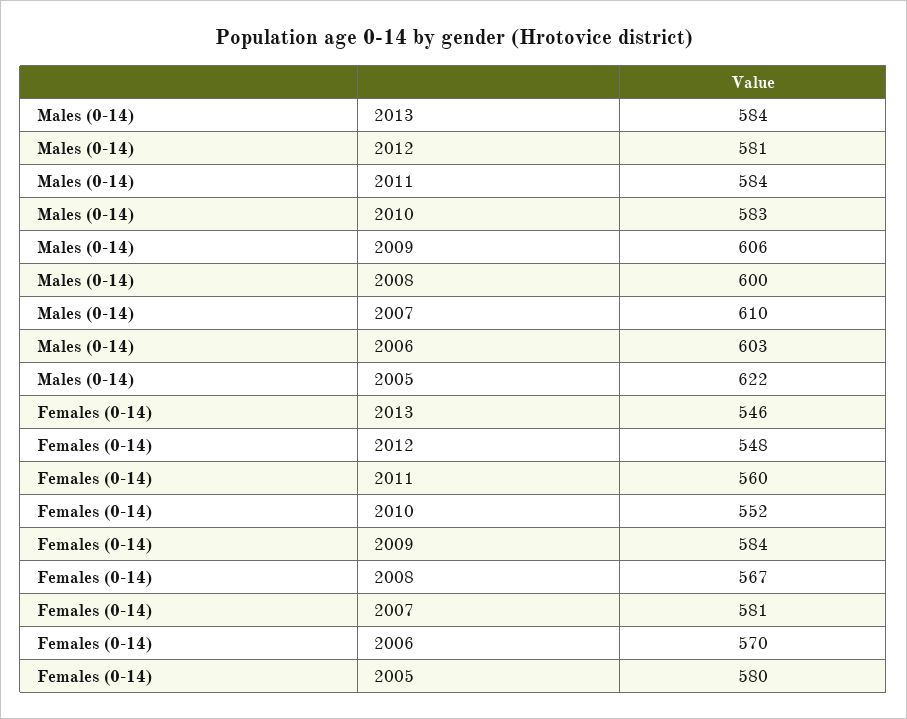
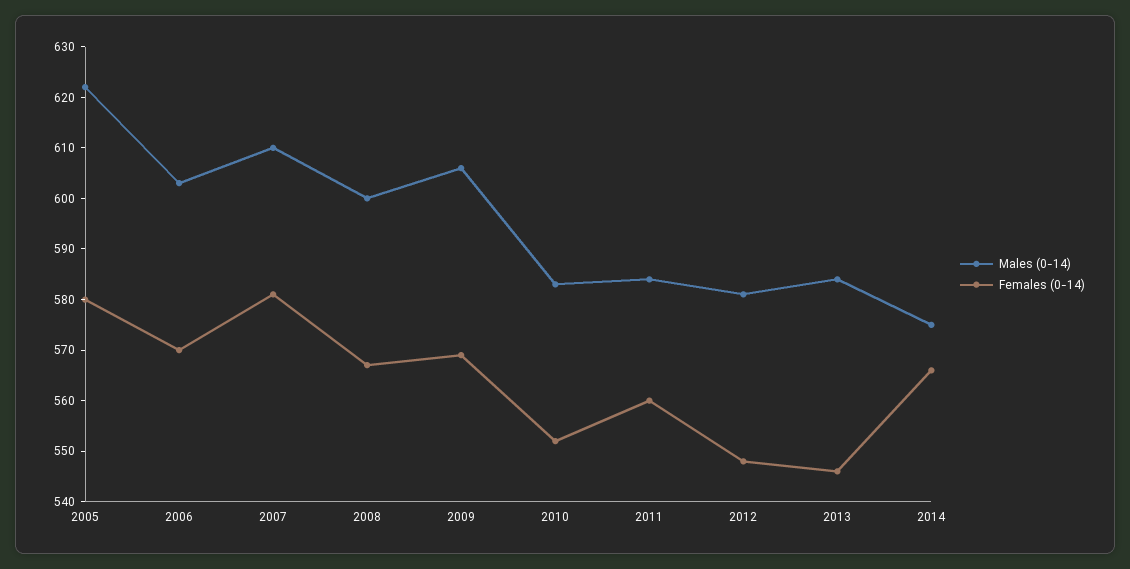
  {
    "Males (0-14)": {
      "2013": 584,
      "2012": 581,
      "2011": 584,
      "2010": 583,
      "2009": 606,
      "2008": 600,
      "2007": 610,
      "2006": 603,
-     "2005": 622
+     "2005": 622,
+     "2014": 575
    },
    "Females (0-14)": {
      "2013": 546,
      "2012": 548,
      "2011": 560,
      "2010": 552,
-     "2009": 584,
+     "2009": 570,
      "2008": 567,
      "2007": 581,
      "2006": 570,
-     "2005": 580
+     "2005": 580,
+     "2014": 565
    }
  }

